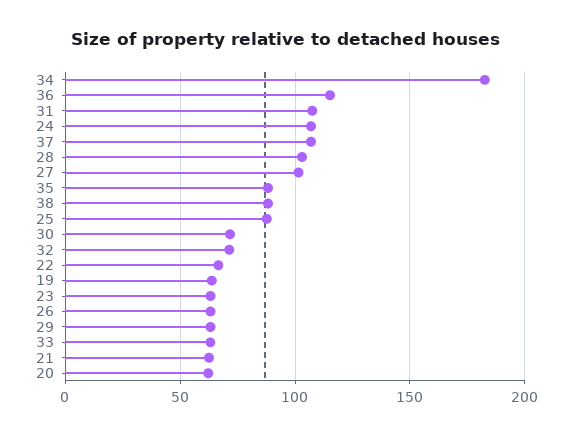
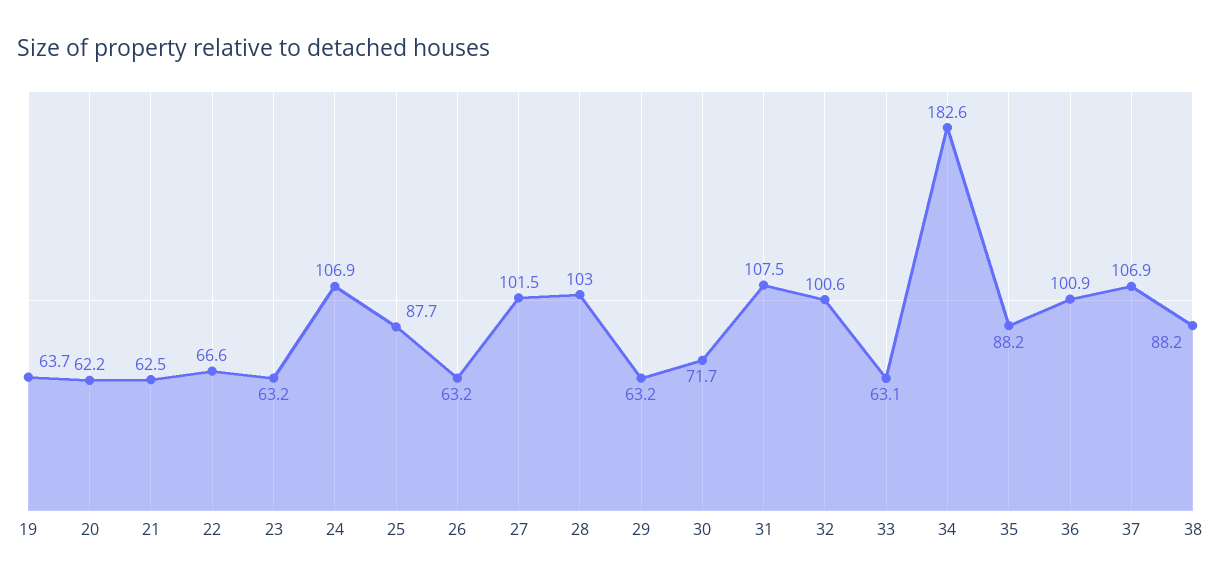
  {
    "34": 182.6,
-   "36": 115,
+   "36": 100.9,
    "31": 107.5,
    "24": 106.9,
    "37": 106.9,
    "28": 103,
    "27": 101.5,
    "35": 88.2,
    "38": 88.2,
    "25": 87.7,
    "30": 71.7,
-   "32": 70,
+   "32": 100.6,
    "22": 66.6,
    "19": 63.7,
    "23": 63.2,
    "26": 63.2,
    "29": 63.2,
    "33": 63.1,
    "21": 62.5,
    "20": 62.2
  }

